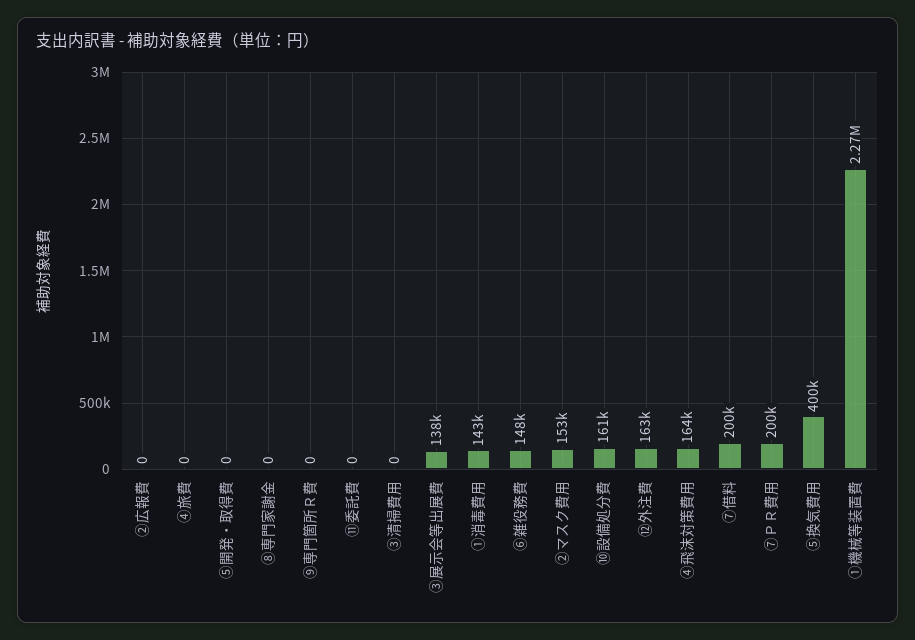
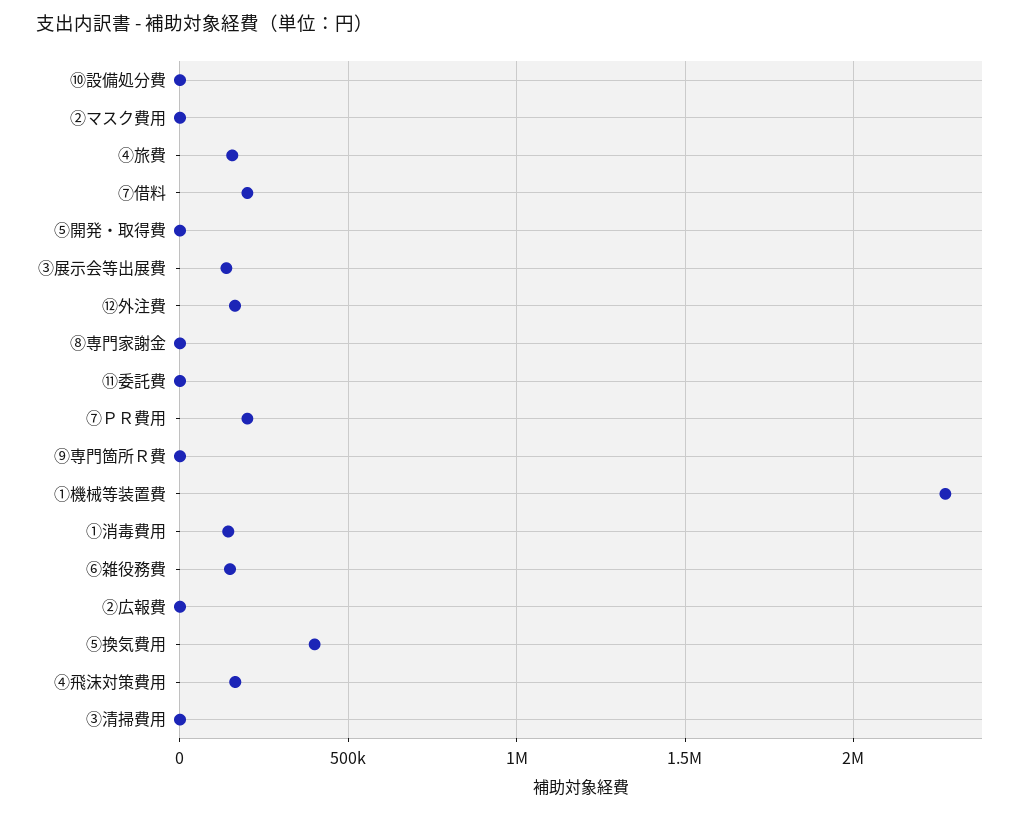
  {
    "②広報費": 0,
-   "④旅費": 0,
+   "④旅費": 150000,
    "⑤開発・取得費": 0,
    "⑧専門家謝金": 0,
    "⑨専門箇所Ｒ費": 0,
    "⑪委託費": 0,
    "③清掃費用": 0,
    "③展示会等出展費": 138000,
    "①消毒費用": 143000,
    "⑥雑役務費": 148000,
-   "②マスク費用": 153000,
+   "②マスク費用": 0,
-   "⑩設備処分費": 161000,
+   "⑩設備処分費": 0,
    "⑫外注費": 163000,
    "④飛沫対策費用": 164000,
    "⑦借料": 200000,
    "⑦ＰＲ費用": 200000,
    "⑤換気費用": 400000,
    "①機械等装置費": 2270000
  }

